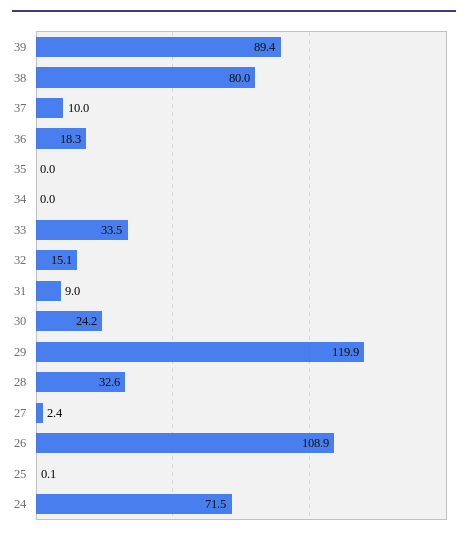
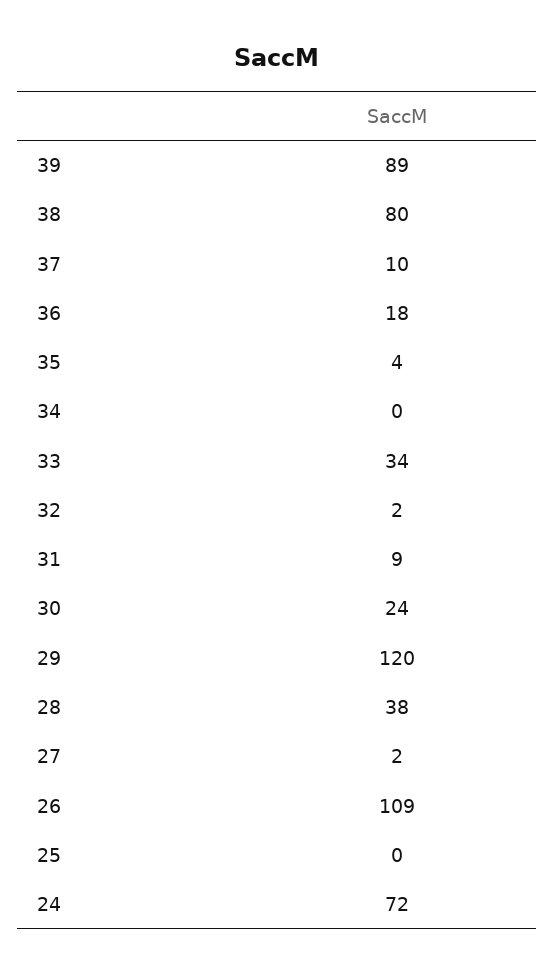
  {
    "39": 89.4,
    "38": 80,
    "37": 10,
    "36": 18.3,
-   "35": 0,
+   "35": 4,
    "34": 0,
    "33": 33.5,
-   "32": 15.1,
+   "32": 2,
    "31": 9,
    "30": 24.2,
    "29": 119.9,
-   "28": 32.6,
+   "28": 38,
    "27": 2.4,
    "26": 108.9,
    "25": 0.1,
    "24": 71.5
  }

